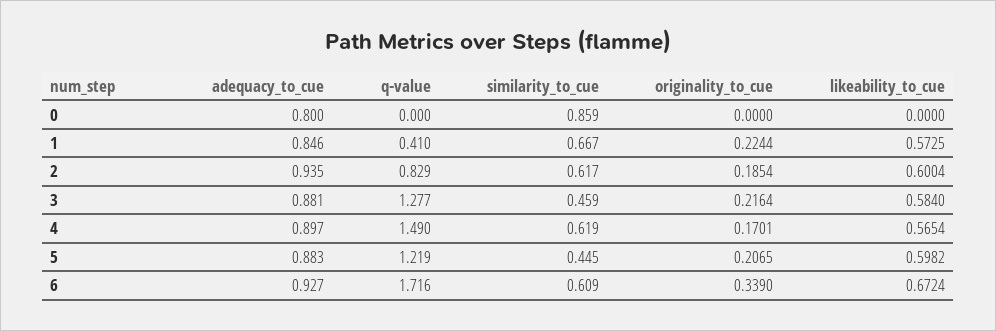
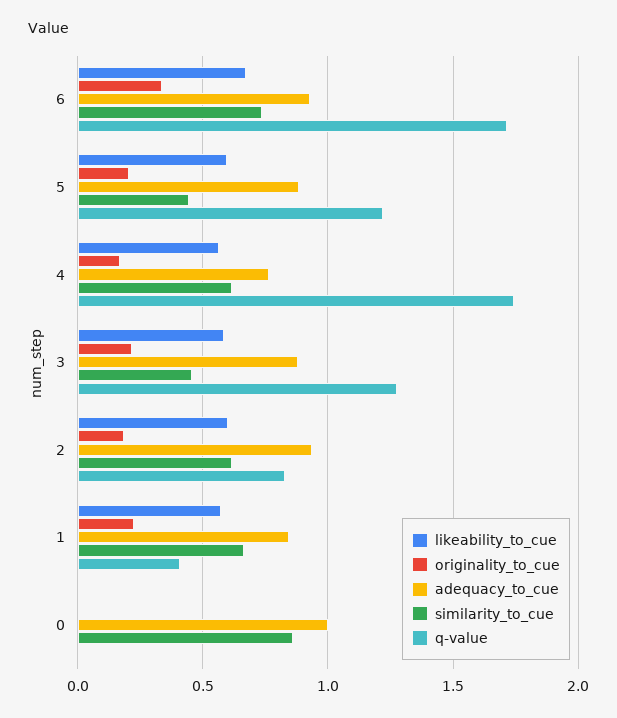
  {
    "adequacy_to_cue": {
-     "0": 0.8,
+     "0": 1,
      "1": 0.846,
      "2": 0.935,
      "3": 0.881,
-     "4": 0.897,
+     "4": 0.75,
      "5": 0.883,
      "6": 0.927
    },
    "q-value": {
      "0": 0,
      "1": 0.41,
      "2": 0.829,
      "3": 1.277,
-     "4": 1.49,
+     "4": 1.75,
      "5": 1.219,
      "6": 1.716
    },
    "similarity_to_cue": {
      "0": 0.859,
      "1": 0.667,
      "2": 0.617,
      "3": 0.459,
      "4": 0.619,
      "5": 0.445,
-     "6": 0.609
+     "6": 0.75
    },
    "originality_to_cue": {
      "0": 0,
      "1": 0.2244,
      "2": 0.1854,
      "3": 0.2164,
      "4": 0.1701,
      "5": 0.2065,
      "6": 0.339
    },
    "likeability_to_cue": {
      "0": 0,
      "1": 0.5725,
      "2": 0.6004,
      "3": 0.584,
      "4": 0.5654,
      "5": 0.5982,
      "6": 0.6724
    }
  }

